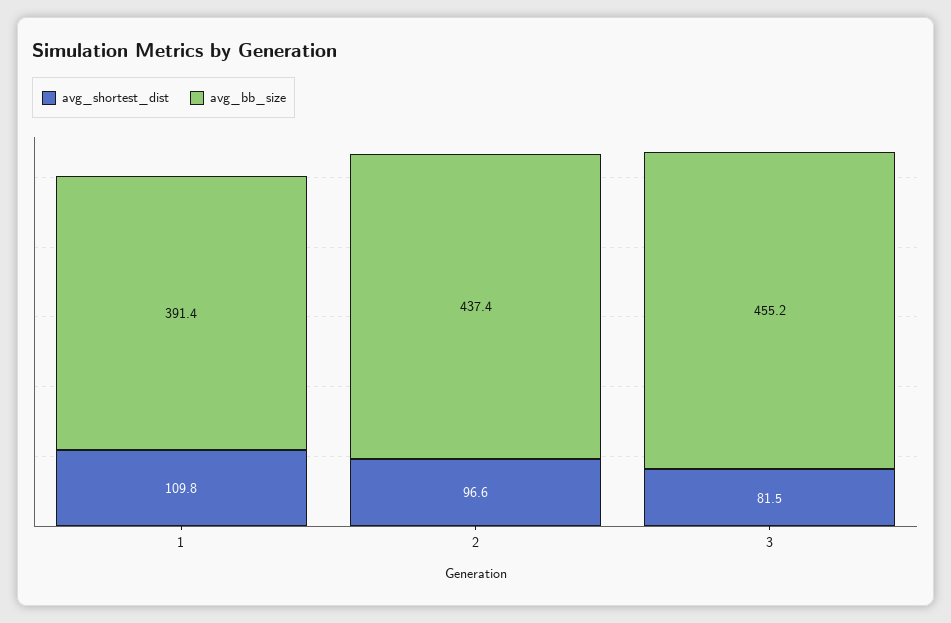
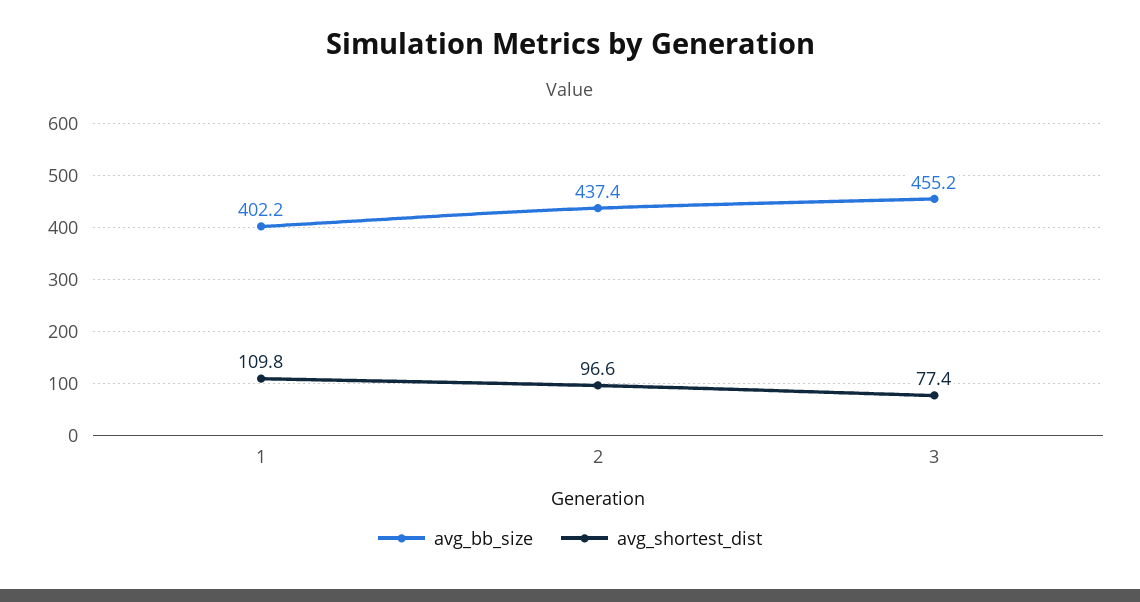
  {
    "avg_shortest_dist": {
      "1": 109.8,
      "2": 96.6,
-     "3": 81.5
+     "3": 77.4
    },
    "avg_bb_size": {
-     "1": 391.4,
+     "1": 402.2,
      "2": 437.4,
      "3": 455.2
    }
  }

